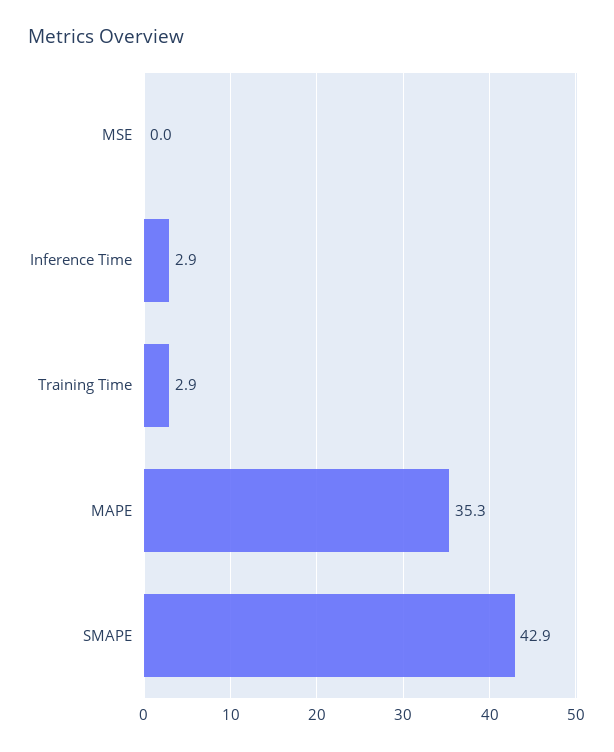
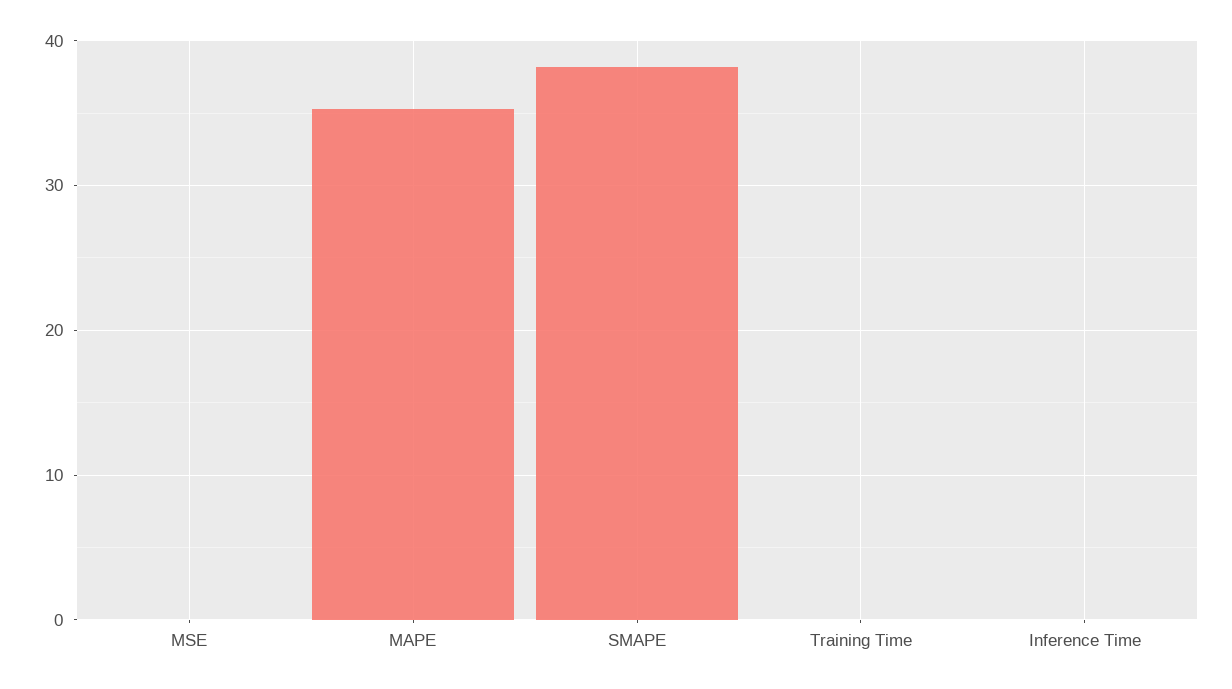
  {
    "MSE": 0,
-   "Inference Time": 2.9,
+   "Inference Time": 0,
-   "Training Time": 2.9,
+   "Training Time": 0,
    "MAPE": 35.3,
-   "SMAPE": 42.9
+   "SMAPE": 38
  }

